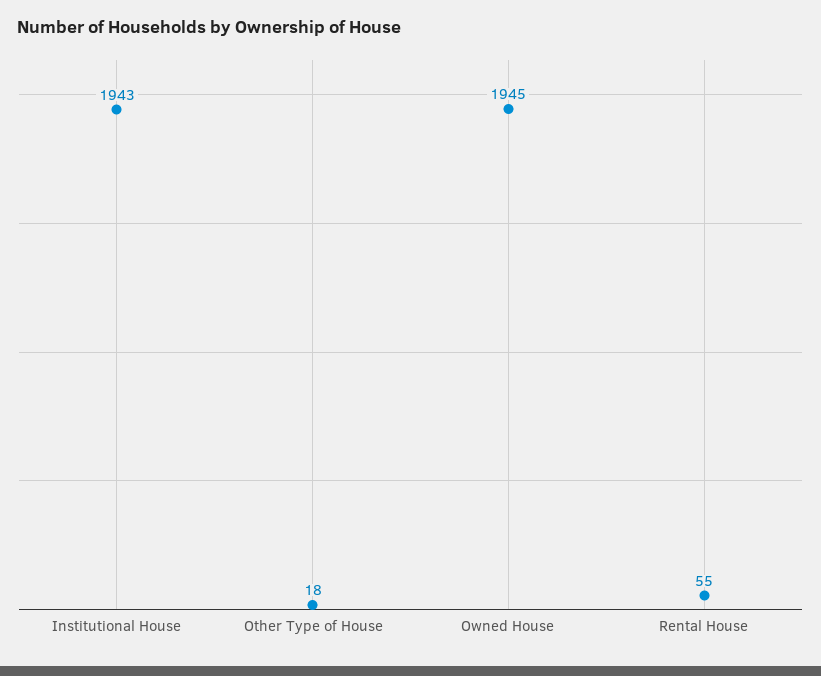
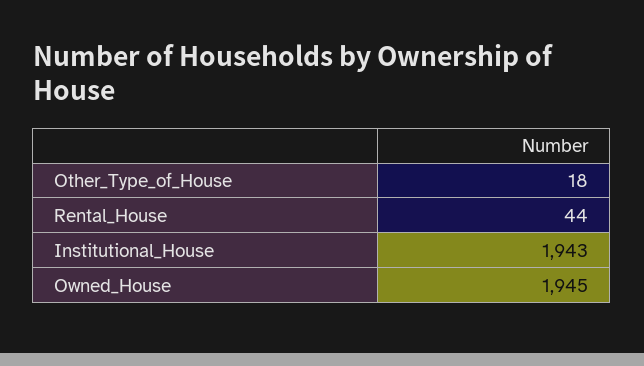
  {
    "Institutional House": 1943,
    "Other Type of House": 18,
    "Owned House": 1945,
-   "Rental House": 55
+   "Rental House": 44
  }

